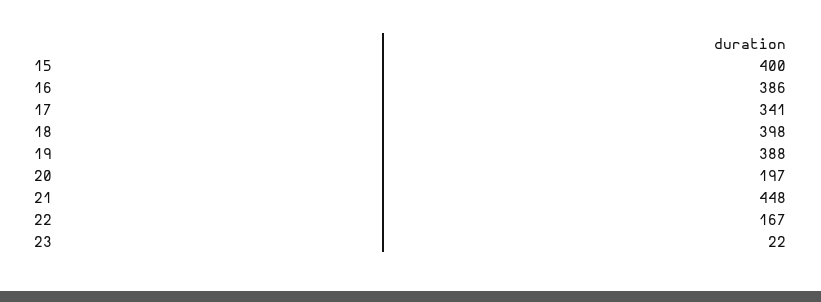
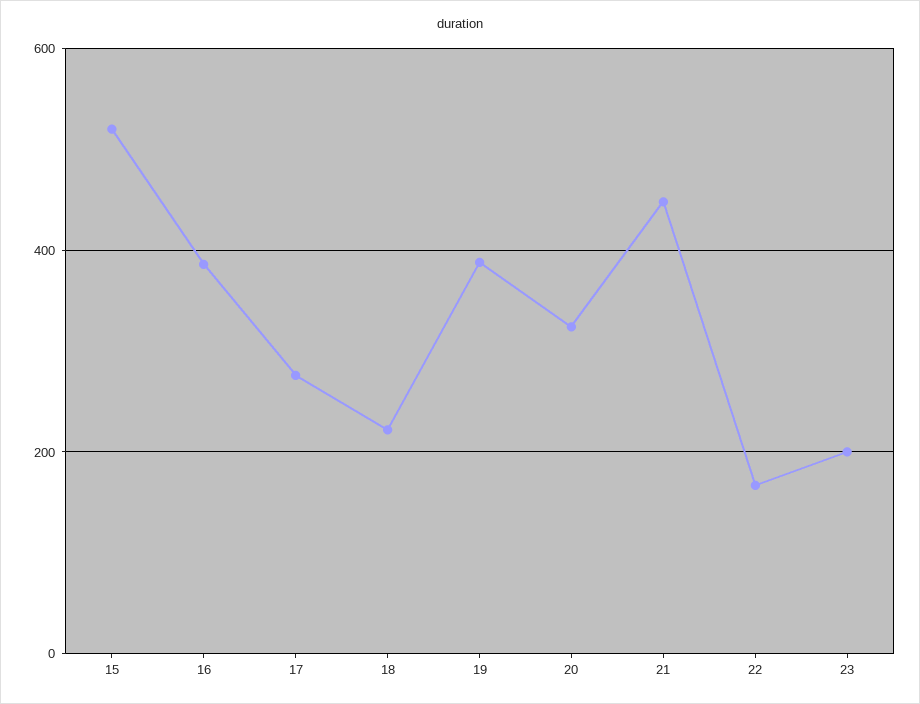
  {
-   "15": 400,
+   "15": 520,
    "16": 386,
-   "17": 341,
+   "17": 280,
-   "18": 398,
+   "18": 220,
    "19": 388,
-   "20": 197,
+   "20": 320,
    "21": 448,
    "22": 167,
-   "23": 22
+   "23": 200
  }

